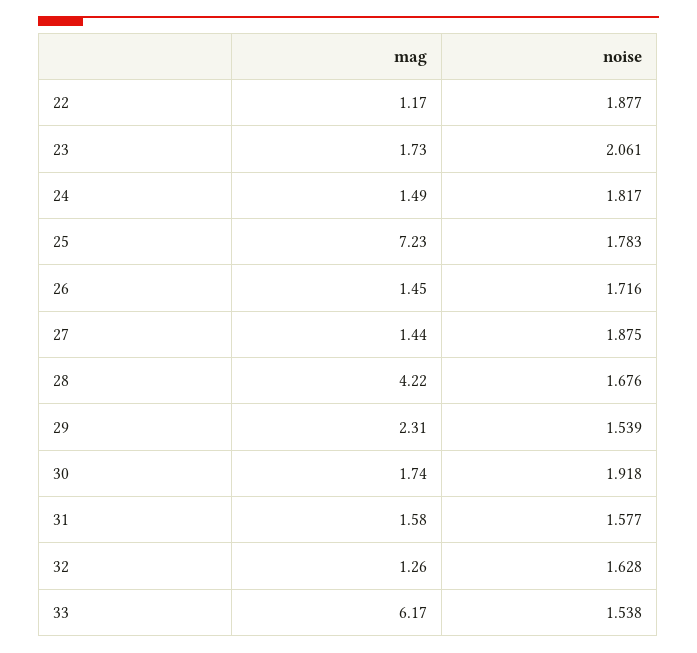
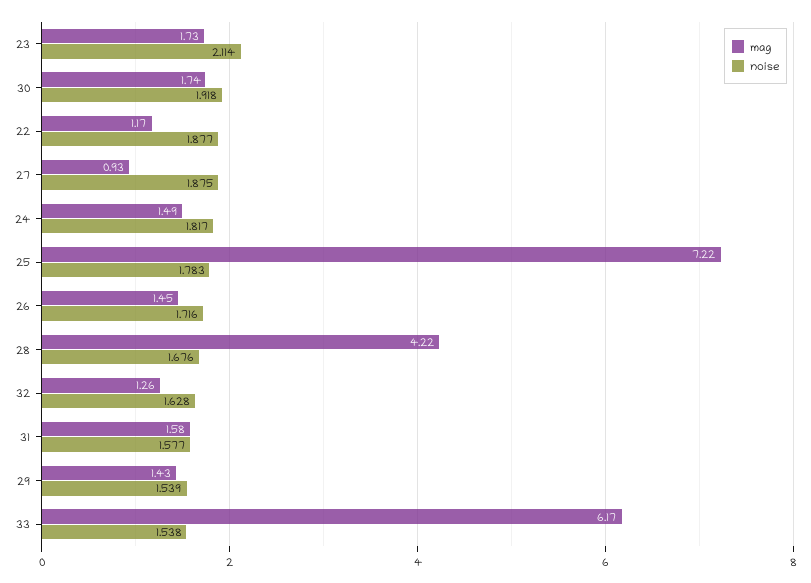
  {
    "mag": {
      "22": 1.17,
      "23": 1.73,
      "24": 1.49,
-     "25": 7.23,
+     "25": 7.22,
      "26": 1.45,
-     "27": 1.44,
+     "27": 0.93,
      "28": 4.22,
-     "29": 2.31,
+     "29": 1.43,
      "30": 1.74,
      "31": 1.58,
      "32": 1.26,
      "33": 6.17
    },
    "noise": {
      "22": 1.877,
-     "23": 2.061,
+     "23": 2.114,
      "24": 1.817,
      "25": 1.783,
      "26": 1.716,
      "27": 1.875,
      "28": 1.676,
      "29": 1.539,
      "30": 1.918,
      "31": 1.577,
      "32": 1.628,
      "33": 1.538
    }
  }

